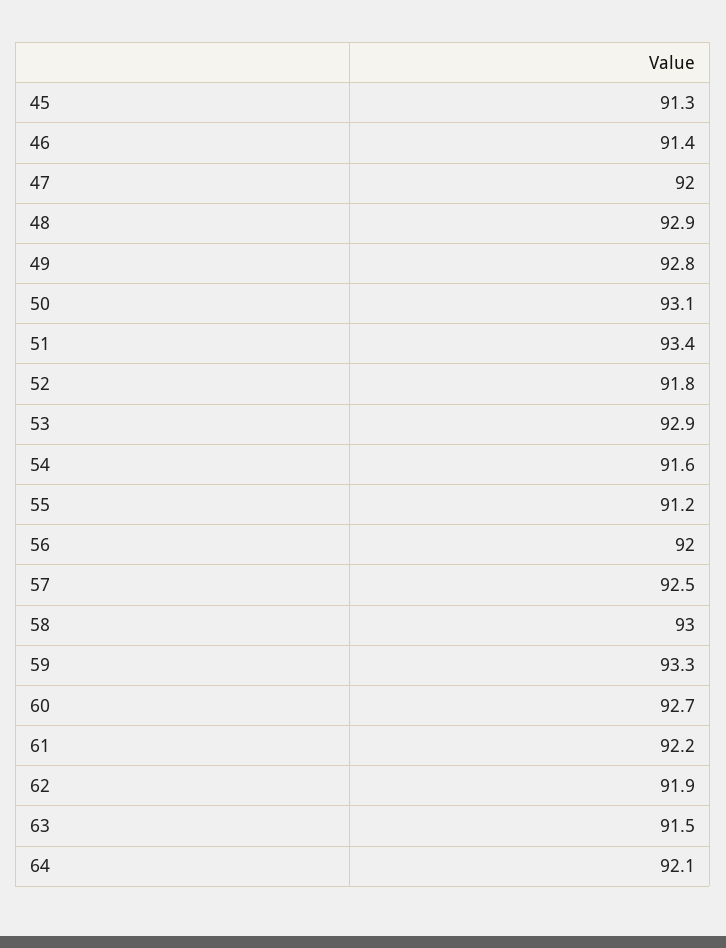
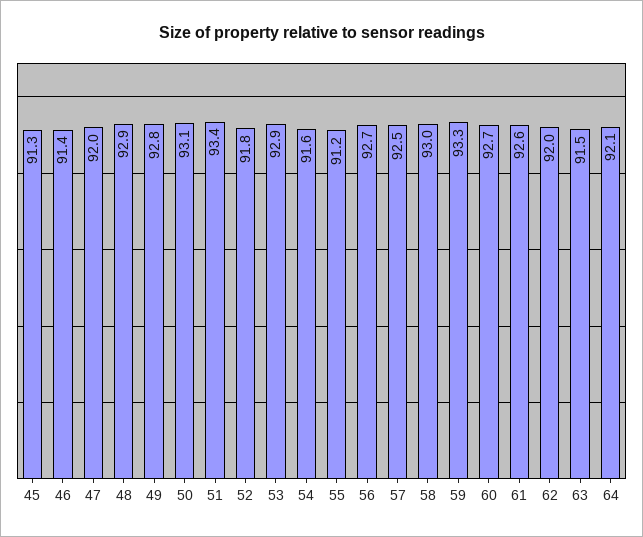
  {
    "45": 91.3,
    "46": 91.4,
    "47": 92,
    "48": 92.9,
    "49": 92.8,
    "50": 93.1,
    "51": 93.4,
    "52": 91.8,
    "53": 92.9,
    "54": 91.6,
    "55": 91.2,
-   "56": 92,
+   "56": 92.7,
    "57": 92.5,
    "58": 93,
    "59": 93.3,
    "60": 92.7,
-   "61": 92.2,
+   "61": 92.6,
-   "62": 91.9,
+   "62": 92,
    "63": 91.5,
    "64": 92.1
  }

